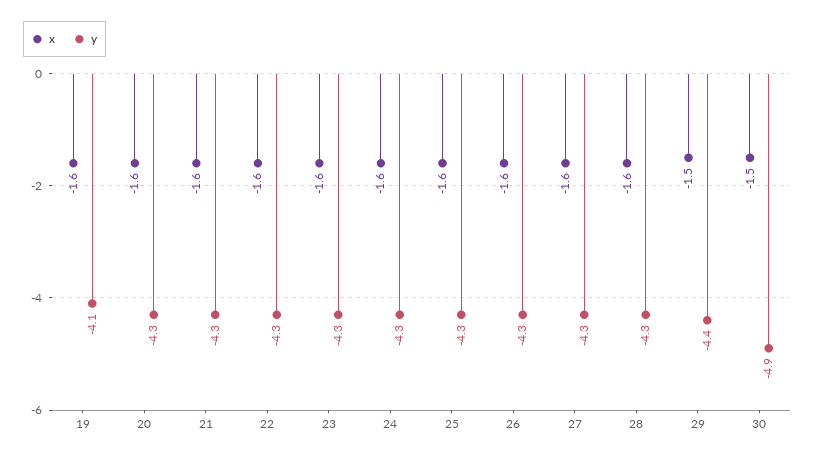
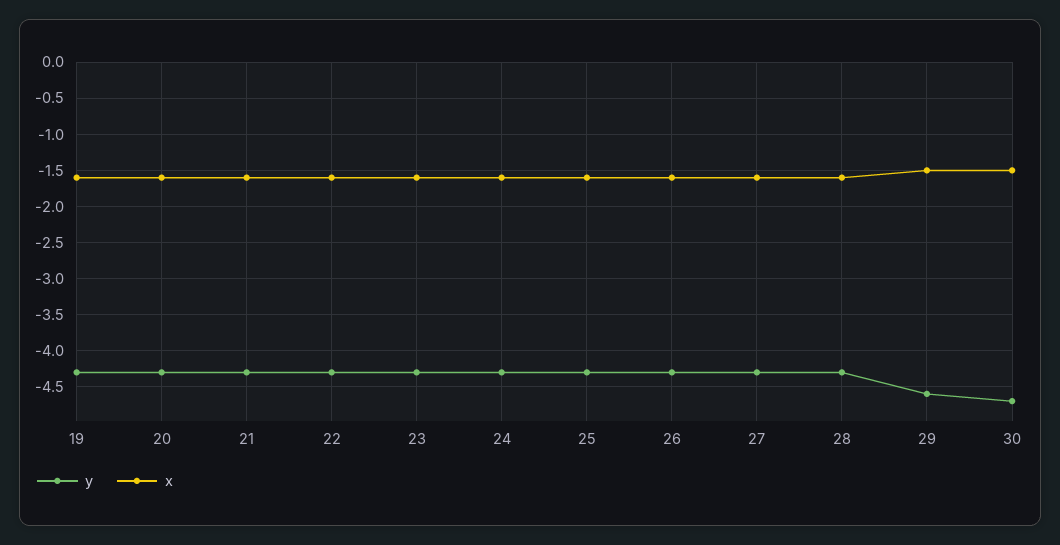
  {
    "x": {
      "19": -1.6,
      "20": -1.6,
      "21": -1.6,
      "22": -1.6,
      "23": -1.6,
      "24": -1.6,
      "25": -1.6,
      "26": -1.6,
      "27": -1.6,
      "28": -1.6,
      "29": -1.5,
      "30": -1.5
    },
    "y": {
-     "19": -4.1,
+     "19": -4.3,
      "20": -4.3,
      "21": -4.3,
      "22": -4.3,
      "23": -4.3,
      "24": -4.3,
      "25": -4.3,
      "26": -4.3,
      "27": -4.3,
      "28": -4.3,
-     "29": -4.4,
+     "29": -4.6,
-     "30": -4.9
+     "30": -4.7
    }
  }

